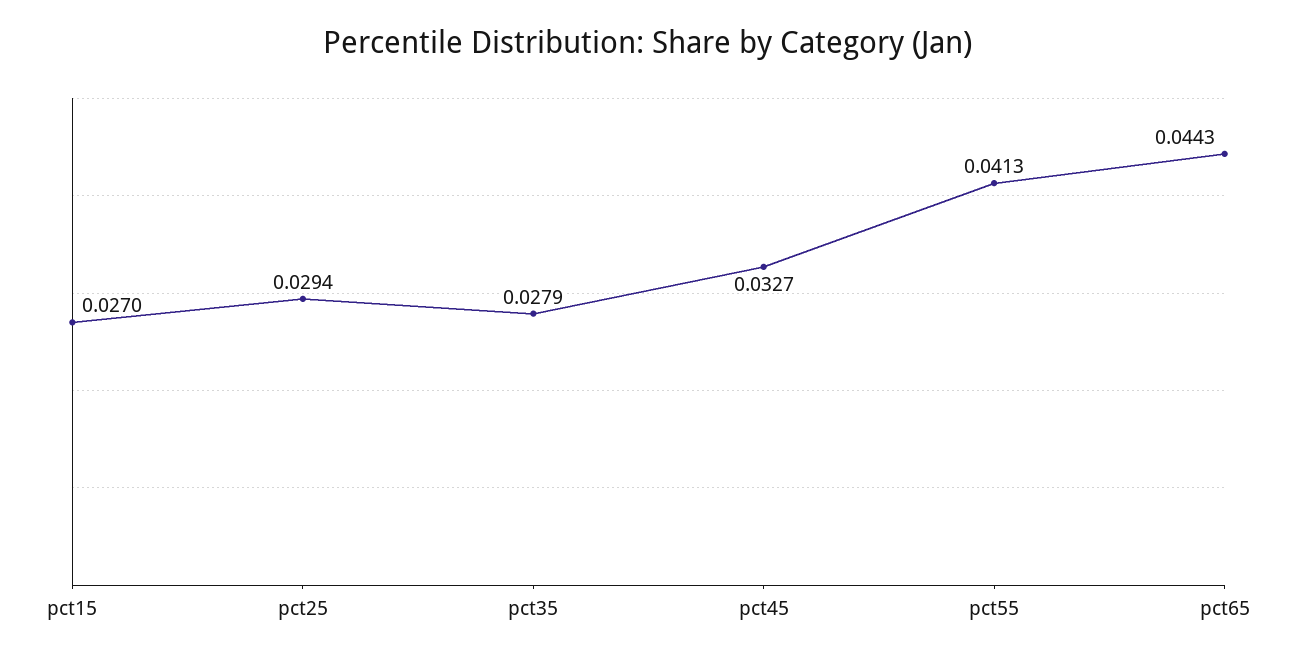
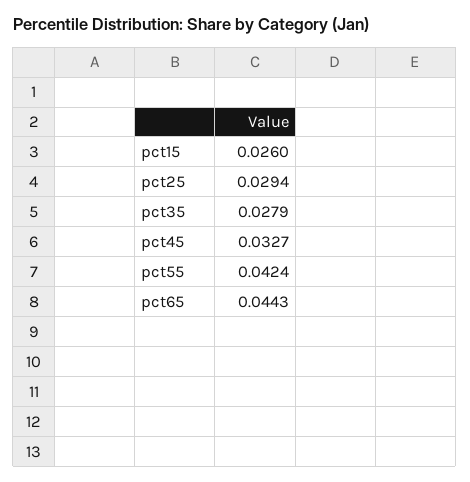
  {
-   "pct15": 0.027,
+   "pct15": 0.026,
    "pct25": 0.0294,
    "pct35": 0.0279,
    "pct45": 0.0327,
-   "pct55": 0.0413,
+   "pct55": 0.0424,
    "pct65": 0.0443
  }

